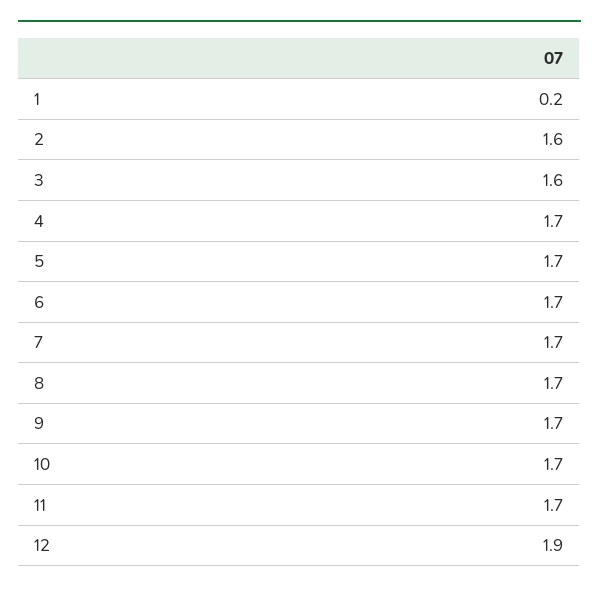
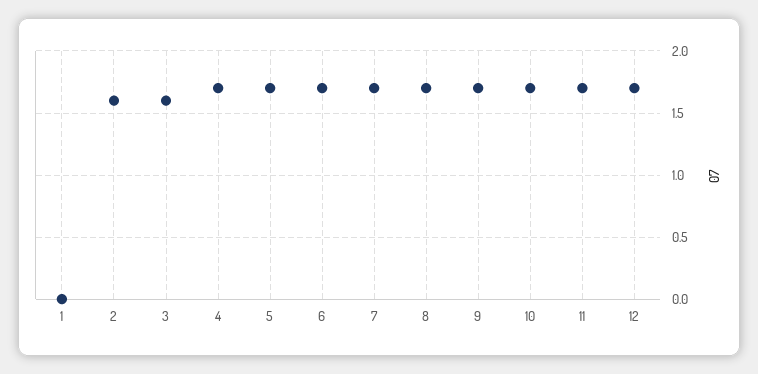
  {
-   "1": 0.2,
+   "1": 0,
    "2": 1.6,
    "3": 1.6,
    "4": 1.7,
    "5": 1.7,
    "6": 1.7,
    "7": 1.7,
    "8": 1.7,
    "9": 1.7,
    "10": 1.7,
    "11": 1.7,
-   "12": 1.9
+   "12": 1.7
  }

